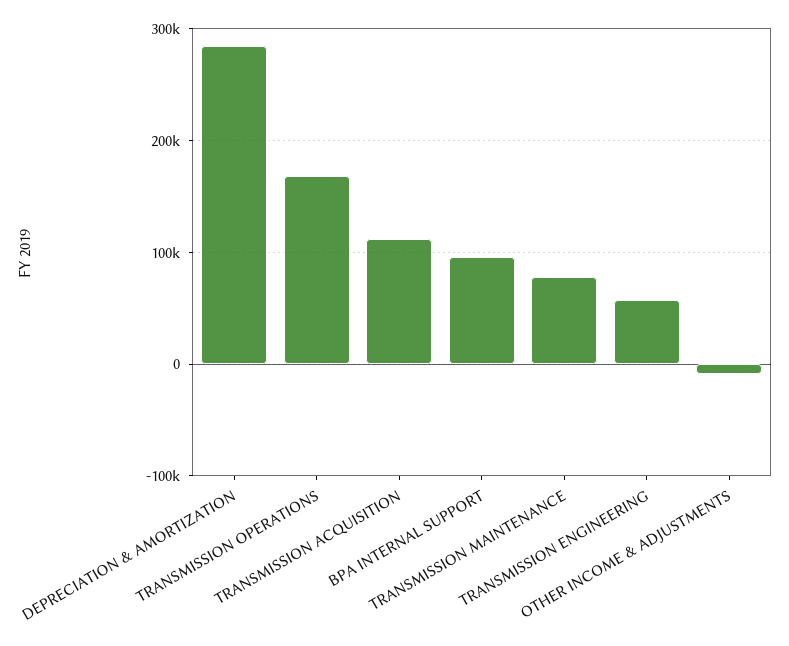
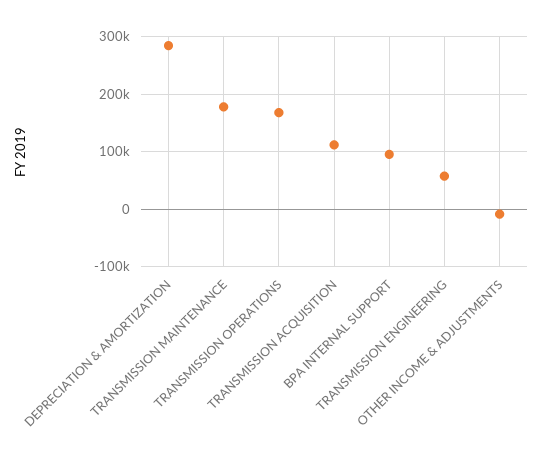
  {
    "DEPRECIATION & AMORTIZATION": 280000,
    "TRANSMISSION OPERATIONS": 170000,
    "TRANSMISSION ACQUISITION": 110000,
    "BPA INTERNAL SUPPORT": 100000,
-   "TRANSMISSION MAINTENANCE": 80000,
+   "TRANSMISSION MAINTENANCE": 180000,
    "TRANSMISSION ENGINEERING": 60000,
    "OTHER INCOME & ADJUSTMENTS": -10000
  }

